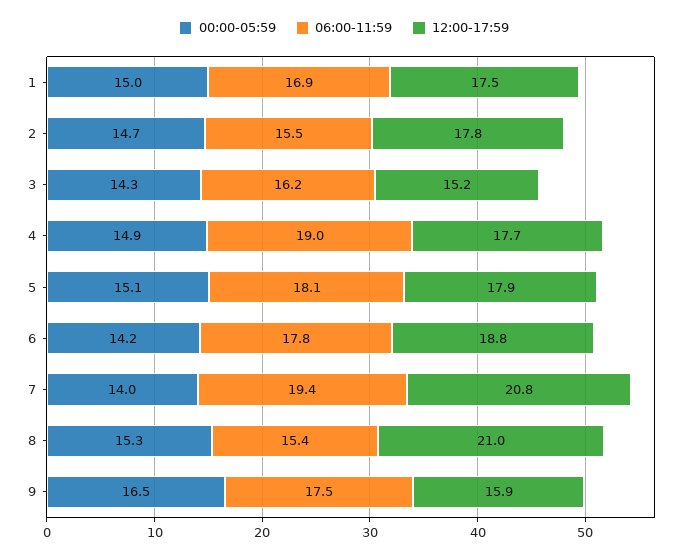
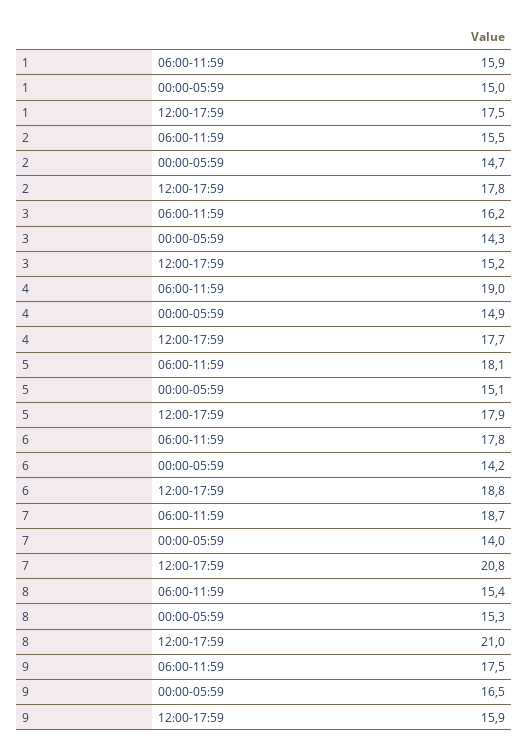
  {
    "00:00-05:59": {
      "1": 15,
      "2": 14.7,
      "3": 14.3,
      "4": 14.9,
      "5": 15.1,
      "6": 14.2,
      "7": 14,
      "8": 15.3,
      "9": 16.5
    },
    "06:00-11:59": {
-     "1": 16.9,
+     "1": 15.9,
      "2": 15.5,
      "3": 16.2,
      "4": 19,
      "5": 18.1,
      "6": 17.8,
-     "7": 19.4,
+     "7": 18.7,
      "8": 15.4,
      "9": 17.5
    },
    "12:00-17:59": {
      "1": 17.5,
      "2": 17.8,
      "3": 15.2,
      "4": 17.7,
      "5": 17.9,
      "6": 18.8,
      "7": 20.8,
      "8": 21,
      "9": 15.9
    }
  }

